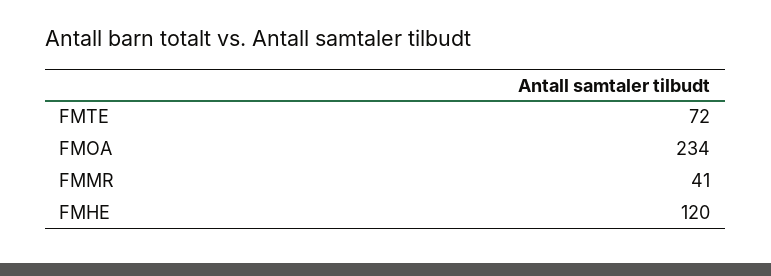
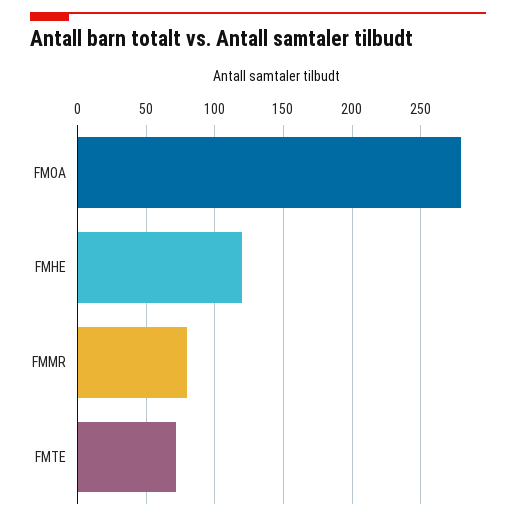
  {
    "FMTE": 72,
-   "FMOA": 234,
+   "FMOA": 280,
-   "FMMR": 41,
+   "FMMR": 80,
    "FMHE": 120
  }

